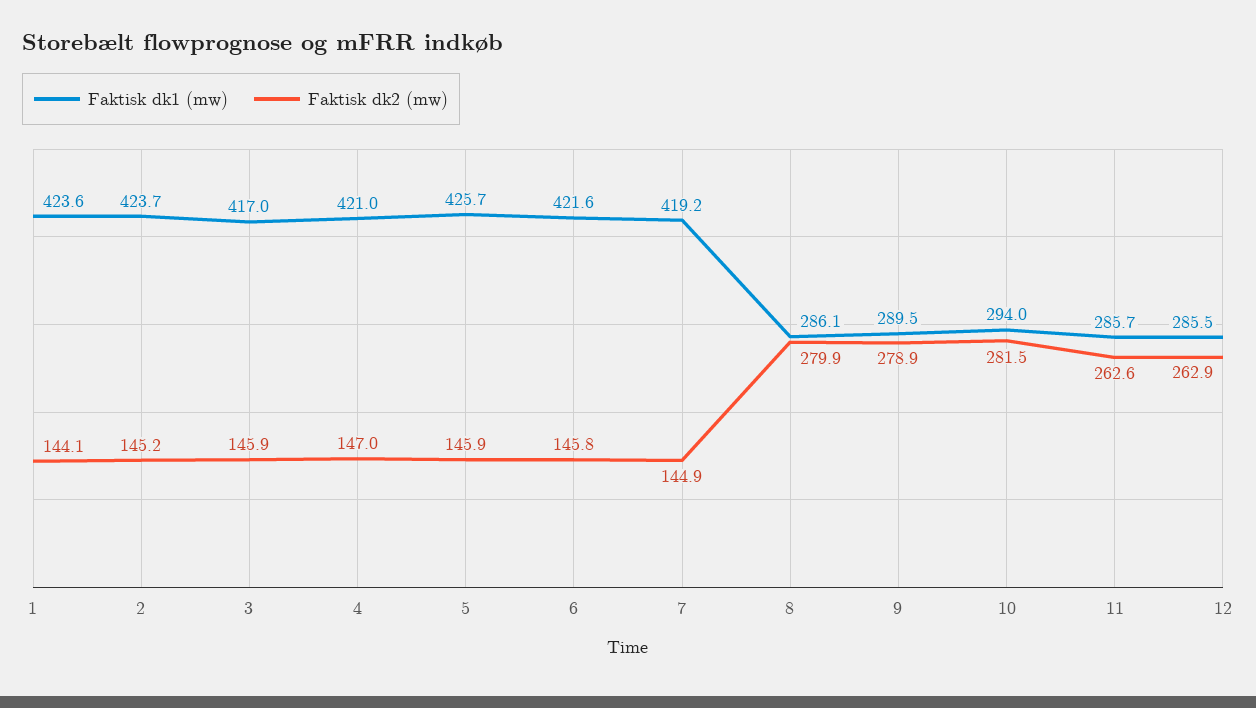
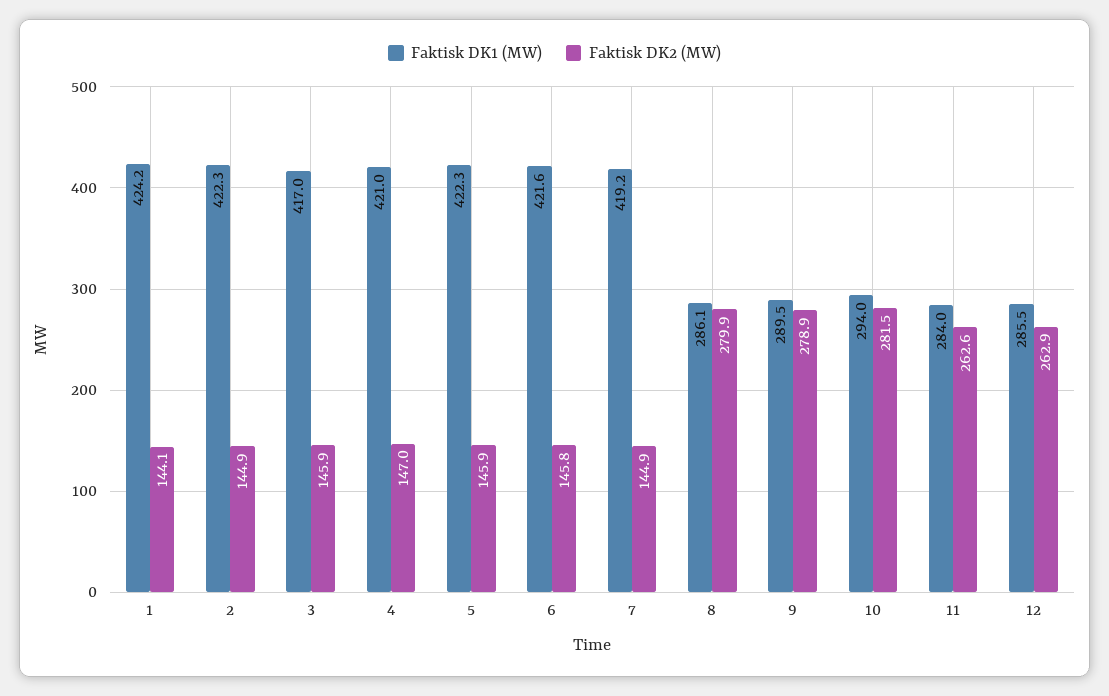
  {
    "Faktisk dk1 (mw)": {
-     "1": 423.6,
+     "1": 424.2,
-     "2": 423.7,
+     "2": 422.3,
      "3": 417,
      "4": 421,
-     "5": 425.7,
+     "5": 422.3,
      "6": 421.6,
      "7": 419.2,
      "8": 286.1,
      "9": 289.5,
      "10": 294,
-     "11": 285.7,
+     "11": 284,
      "12": 285.5
    },
    "Faktisk dk2 (mw)": {
      "1": 144.1,
-     "2": 145.2,
+     "2": 144.9,
      "3": 145.9,
      "4": 147,
      "5": 145.9,
      "6": 145.8,
      "7": 144.9,
      "8": 279.9,
      "9": 278.9,
      "10": 281.5,
      "11": 262.6,
      "12": 262.9
    }
  }

